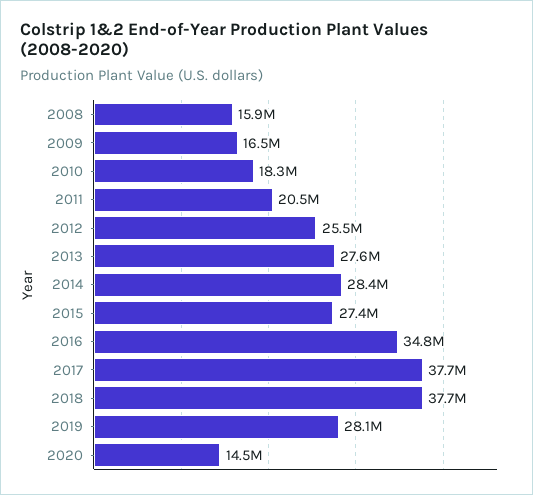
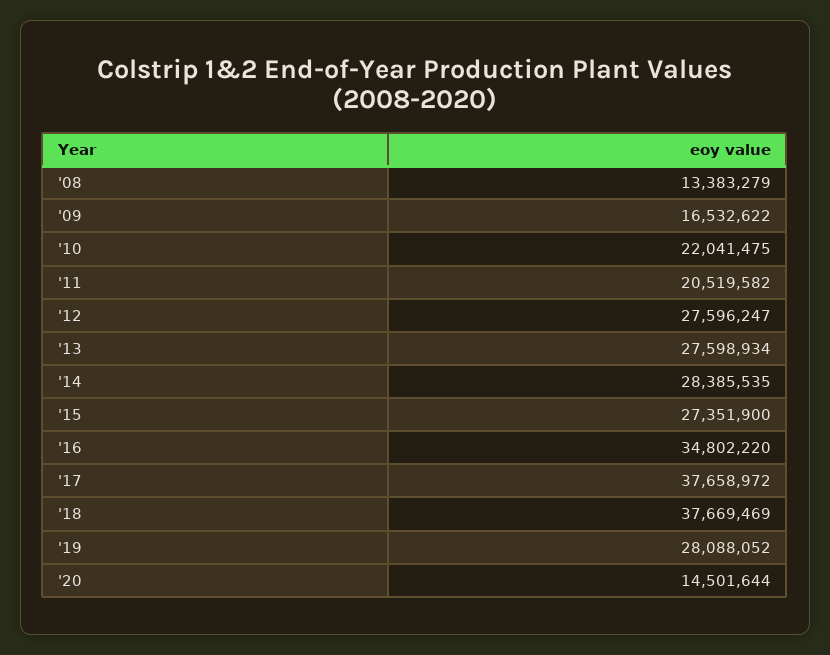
  {
-   "2008": 15900000,
+   "2008": 13383279,
    "2009": 16532622,
-   "2010": 18300000,
+   "2010": 22041475,
    "2011": 20519582,
-   "2012": 25500000,
+   "2012": 27596247,
    "2013": 27598934,
    "2014": 28385535,
    "2015": 27351900,
    "2016": 34802220,
    "2017": 37658972,
    "2018": 37669469,
    "2019": 28088052,
    "2020": 14501644
  }

